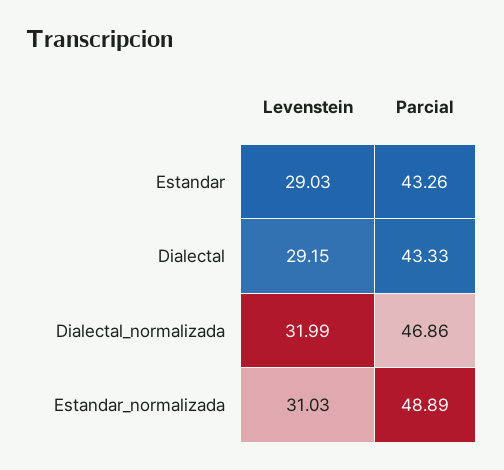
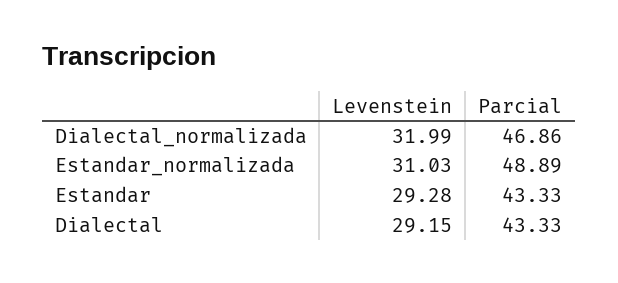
  {
    "Levenstein": {
-     "Estandar": 29.03,
+     "Estandar": 29.28,
      "Dialectal": 29.15,
      "Dialectal_normalizada": 31.99,
      "Estandar_normalizada": 31.03
    },
    "Parcial": {
-     "Estandar": 43.26,
+     "Estandar": 43.33,
      "Dialectal": 43.33,
      "Dialectal_normalizada": 46.86,
      "Estandar_normalizada": 48.89
    }
  }

